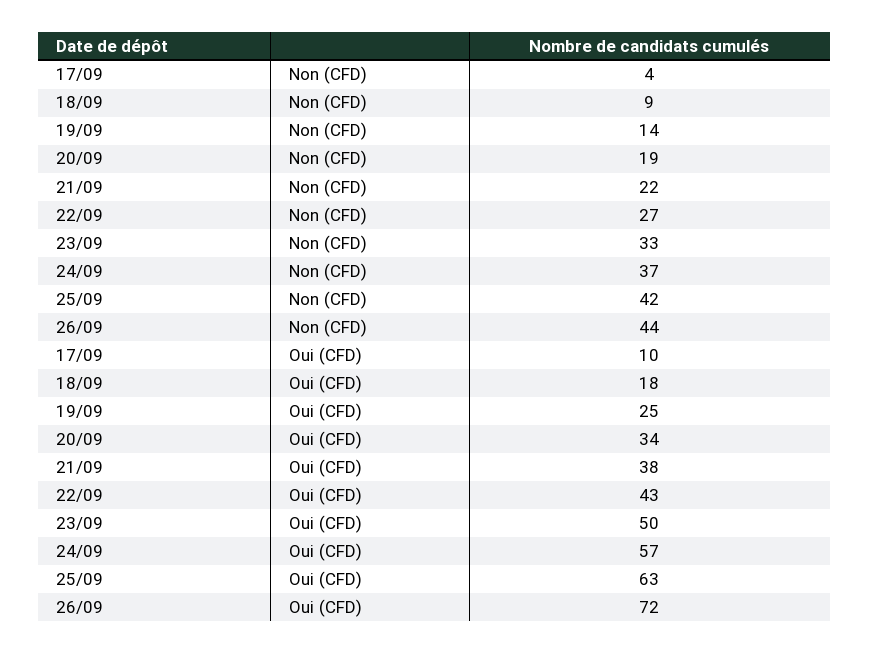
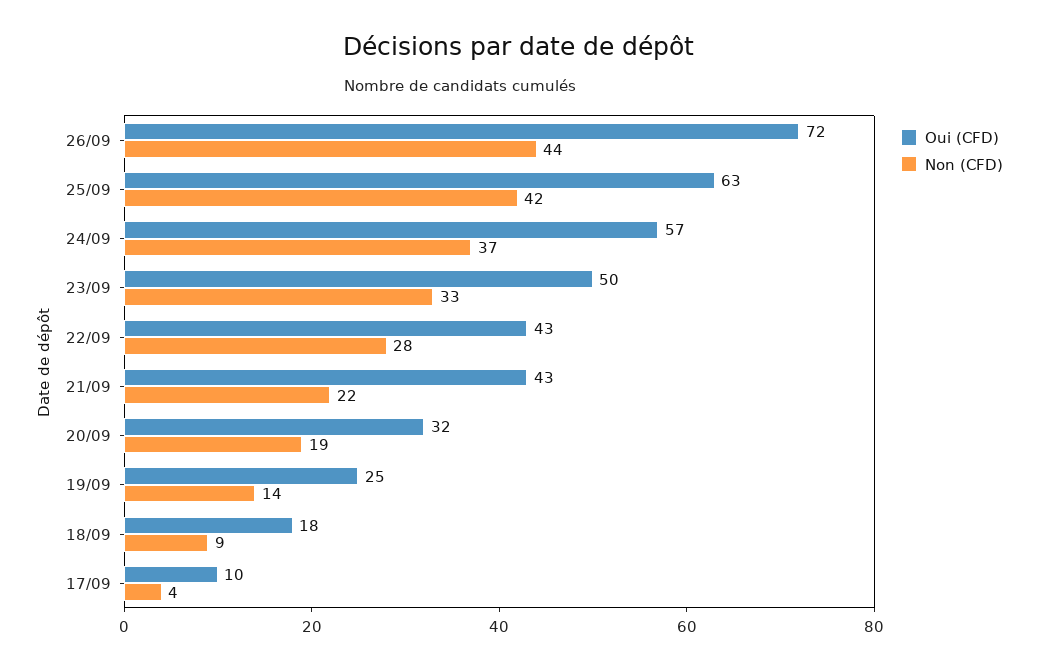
  {
    "Non (CFD)": {
      "17/09": 4,
      "18/09": 9,
      "19/09": 14,
      "20/09": 19,
      "21/09": 22,
-     "22/09": 27,
+     "22/09": 28,
      "23/09": 33,
      "24/09": 37,
      "25/09": 42,
      "26/09": 44
    },
    "Oui (CFD)": {
      "17/09": 10,
      "18/09": 18,
      "19/09": 25,
-     "20/09": 34,
+     "20/09": 32,
-     "21/09": 38,
+     "21/09": 43,
      "22/09": 43,
      "23/09": 50,
      "24/09": 57,
      "25/09": 63,
      "26/09": 72
    }
  }

